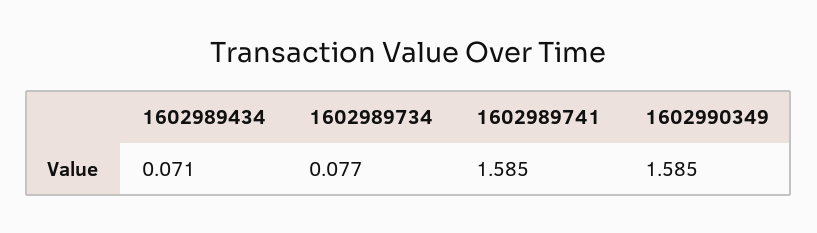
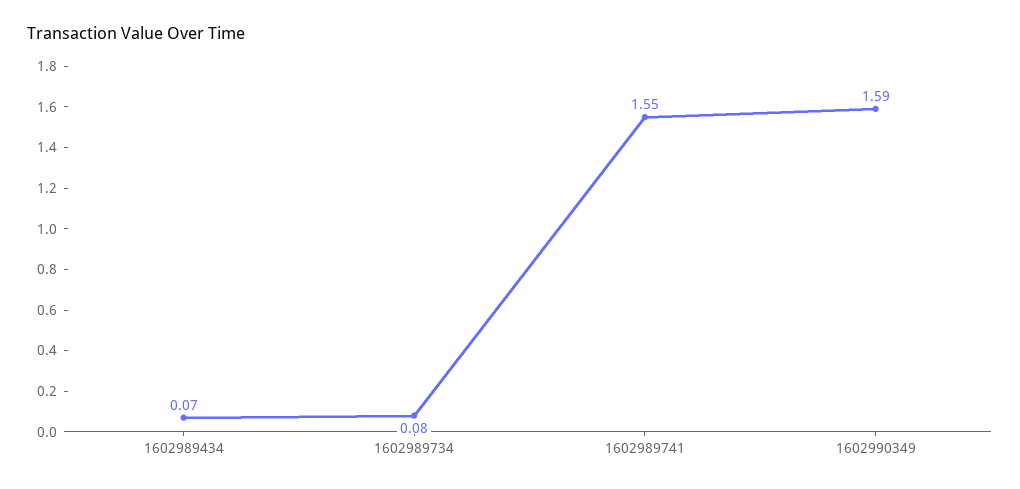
  {
    "1602989434": 0.071,
    "1602989734": 0.077,
-   "1602989741": 1.585,
+   "1602989741": 1.55,
    "1602990349": 1.585
  }

